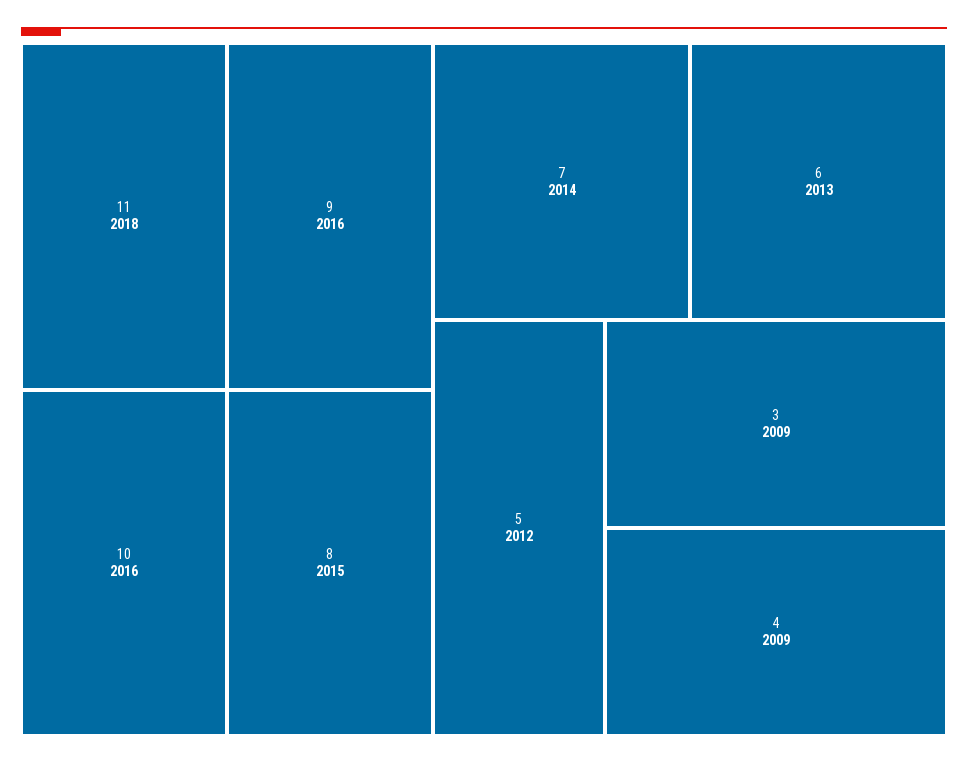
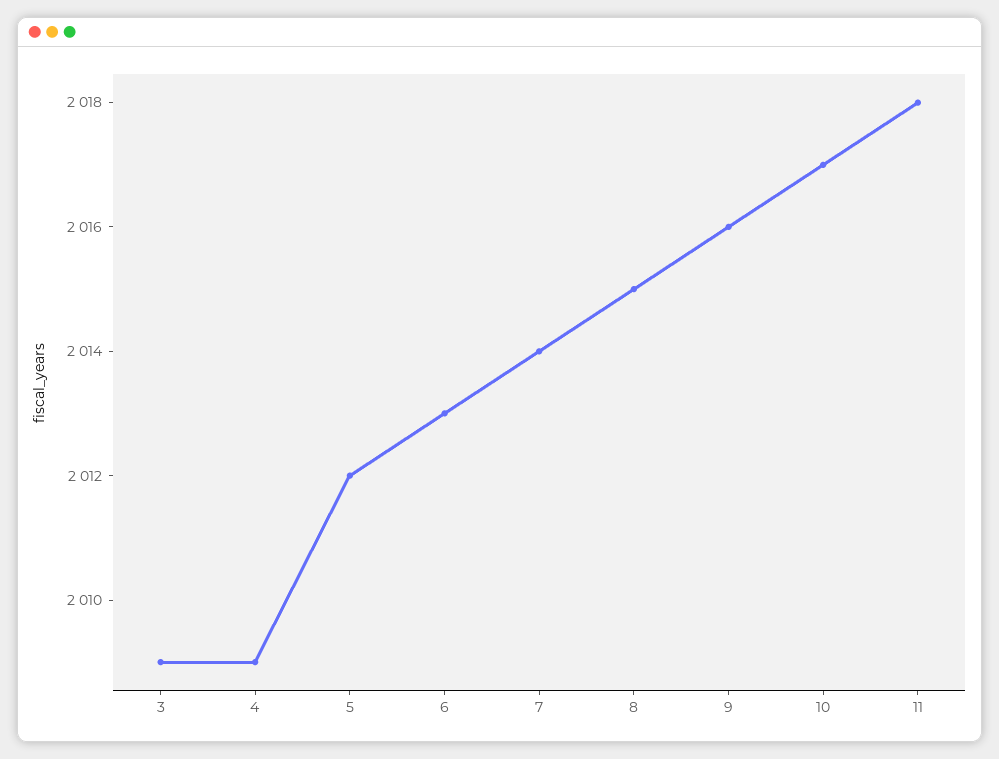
  {
    "11": 2018,
    "9": 2016,
-   "10": 2016,
+   "10": 2017,
    "8": 2015,
    "7": 2014,
    "6": 2013,
    "5": 2012,
    "3": 2009,
    "4": 2009
  }

